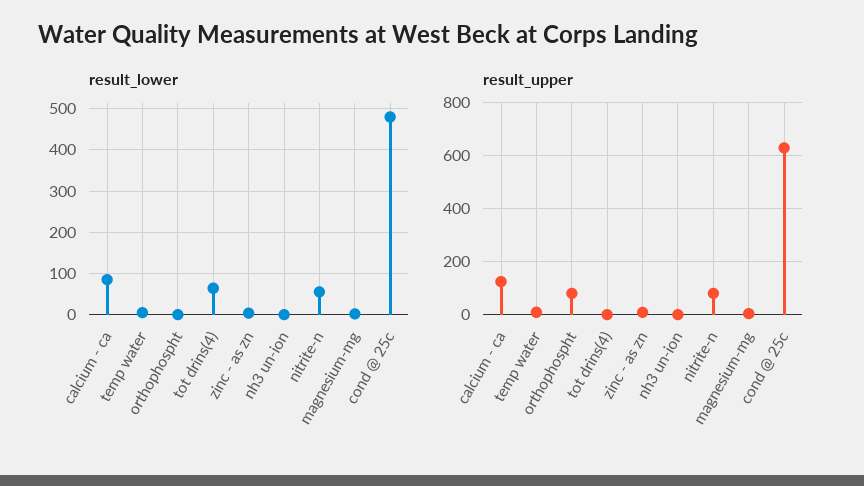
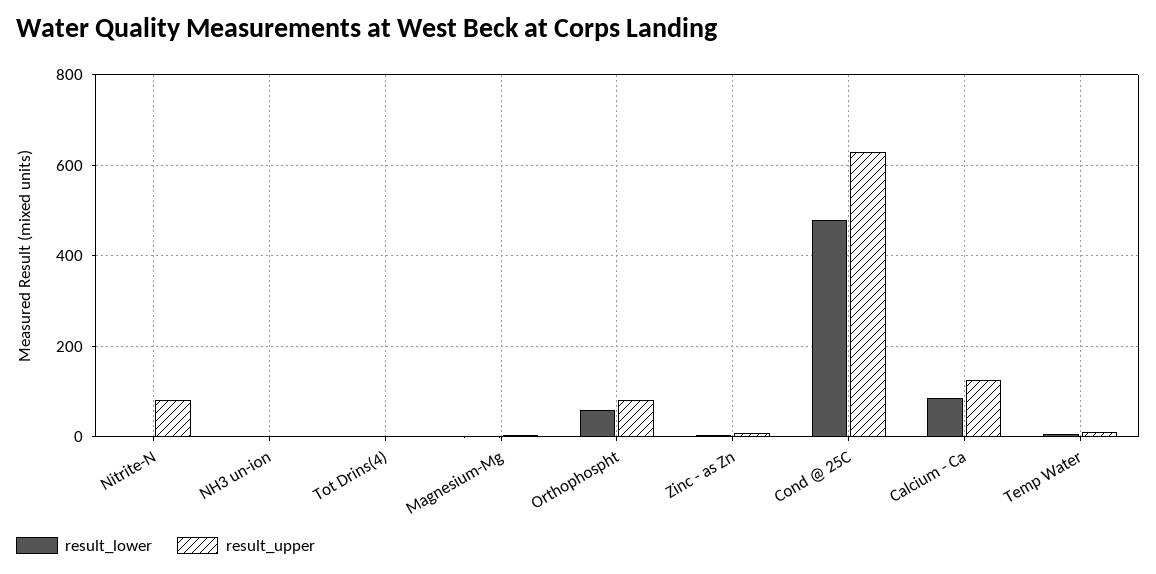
  {
    "result_lower": {
      "calcium - ca": 80,
      "temp water": 0,
-     "orthophospht": 0,
+     "orthophospht": 60,
-     "tot drins(4)": 60,
+     "tot drins(4)": 0,
      "zinc - as zn": 0,
      "nh3 un-ion": 0,
-     "nitrite-n": 60,
+     "nitrite-n": 0,
      "magnesium-mg": 0,
      "cond @ 25c": 480
    },
    "result_upper": {
      "calcium - ca": 120,
      "temp water": 0,
      "orthophospht": 80,
      "tot drins(4)": 0,
      "zinc - as zn": 0,
      "nh3 un-ion": 0,
      "nitrite-n": 80,
      "magnesium-mg": 0,
      "cond @ 25c": 640
    }
  }

